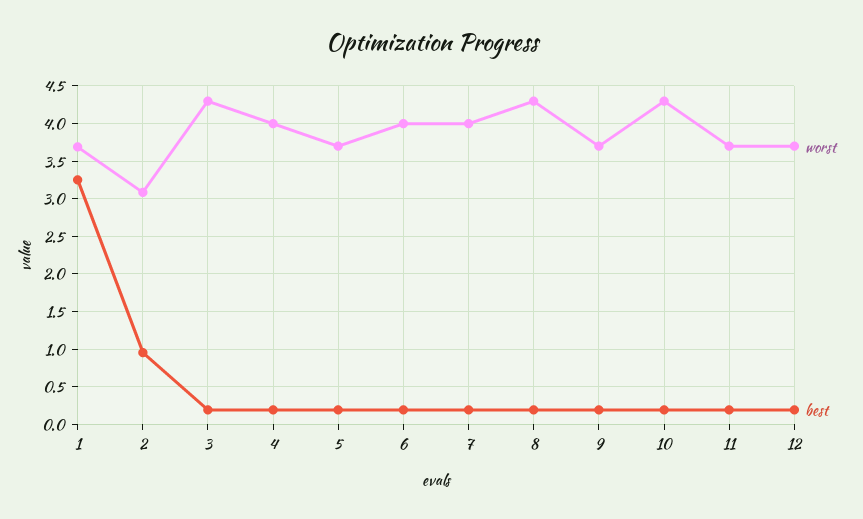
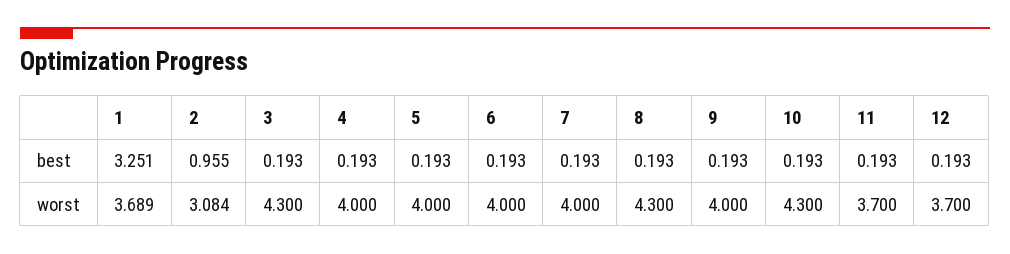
  {
    "worst": {
      "1": 3.689,
      "2": 3.084,
      "3": 4.3,
      "4": 4,
-     "5": 3.7,
+     "5": 4,
      "6": 4,
      "7": 4,
      "8": 4.3,
-     "9": 3.7,
+     "9": 4,
      "10": 4.3,
      "11": 3.7,
      "12": 3.7
    },
    "best": {
      "1": 3.251,
      "2": 0.955,
      "3": 0.193,
      "4": 0.193,
      "5": 0.193,
      "6": 0.193,
      "7": 0.193,
      "8": 0.193,
      "9": 0.193,
      "10": 0.193,
      "11": 0.193,
      "12": 0.193
    }
  }

